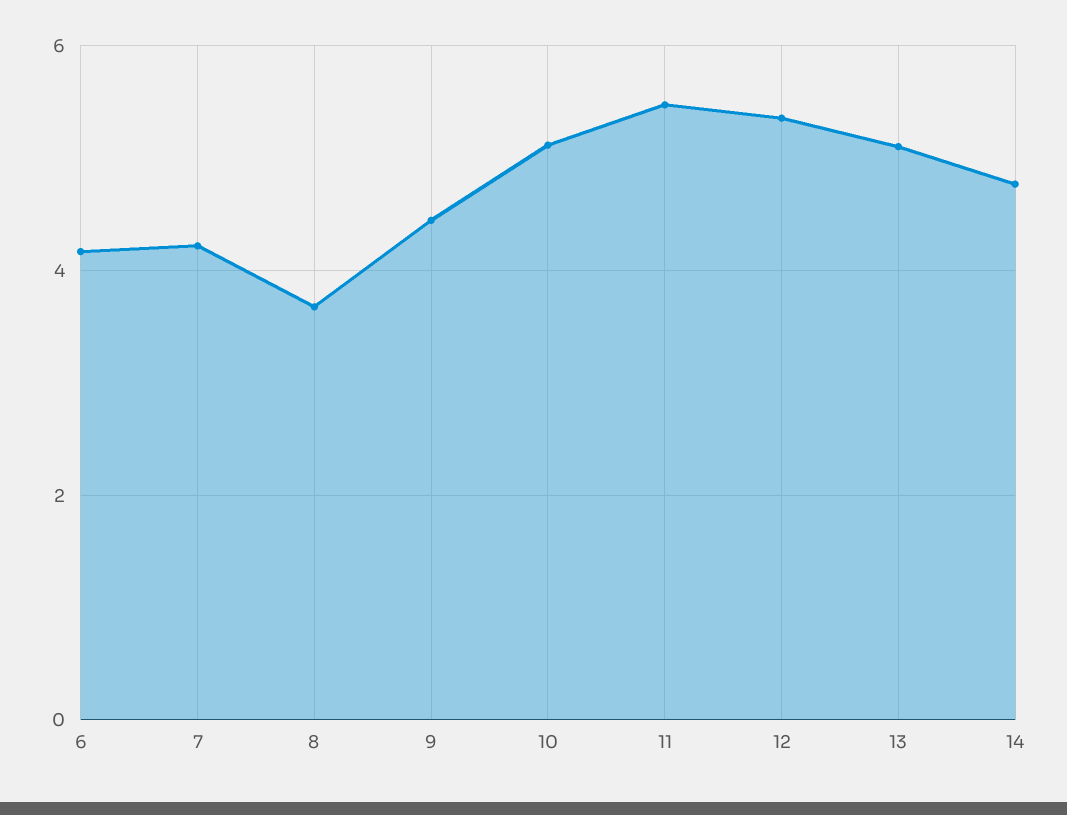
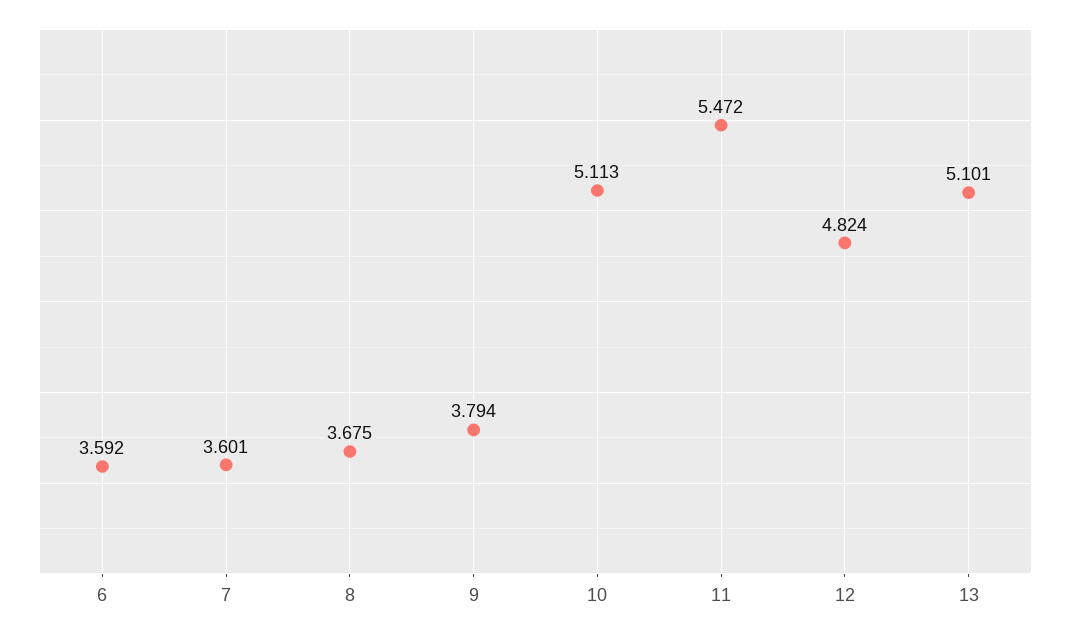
  {
-   "6": 4.2,
+   "6": 3.592,
-   "7": 4.2,
+   "7": 3.601,
    "8": 3.675,
-   "9": 4.4,
+   "9": 3.794,
    "10": 5.113,
    "11": 5.472,
-   "12": 5.4,
+   "12": 4.824,
-   "13": 5.101,
+   "13": 5.101
-   "14": 4.8
  }

